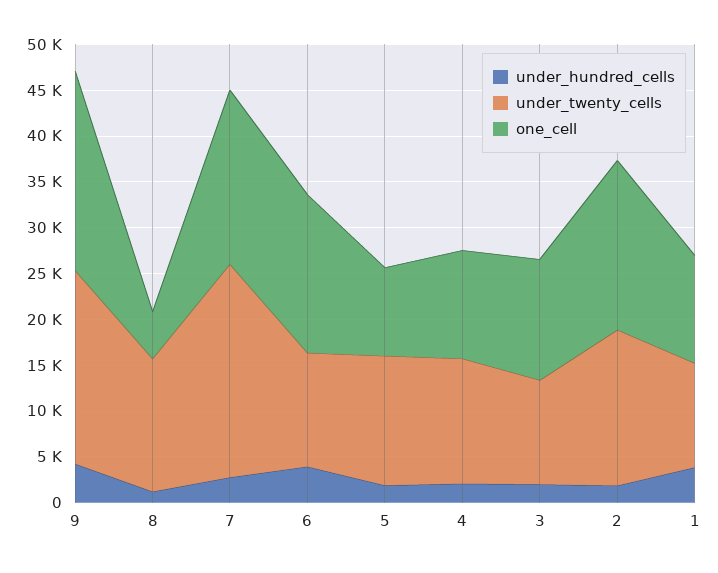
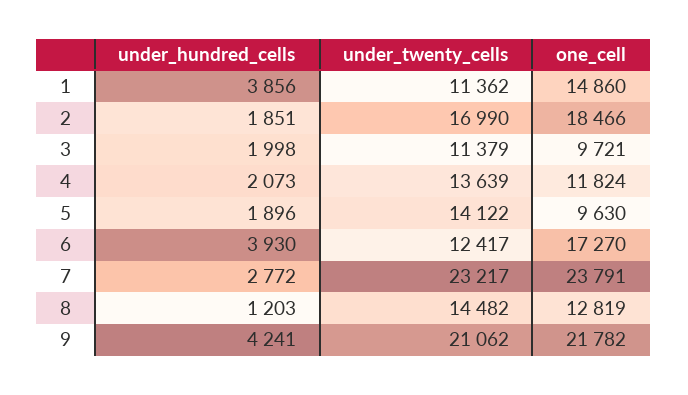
  {
    "under_hundred_cells": {
      "9": 4241,
      "8": 1203,
      "7": 2772,
      "6": 3930,
      "5": 1896,
      "4": 2073,
      "3": 1998,
      "2": 1851,
      "1": 3856
    },
    "under_twenty_cells": {
      "9": 21062,
      "8": 14482,
      "7": 23217,
      "6": 12417,
      "5": 14122,
      "4": 13639,
      "3": 11379,
      "2": 16990,
      "1": 11362
    },
    "one_cell": {
      "9": 21782,
-     "8": 5000,
+     "8": 12819,
-     "7": 19000,
+     "7": 23791,
      "6": 17270,
      "5": 9630,
      "4": 11824,
-     "3": 13000,
+     "3": 9721,
      "2": 18466,
-     "1": 12000
+     "1": 14860
    }
  }

